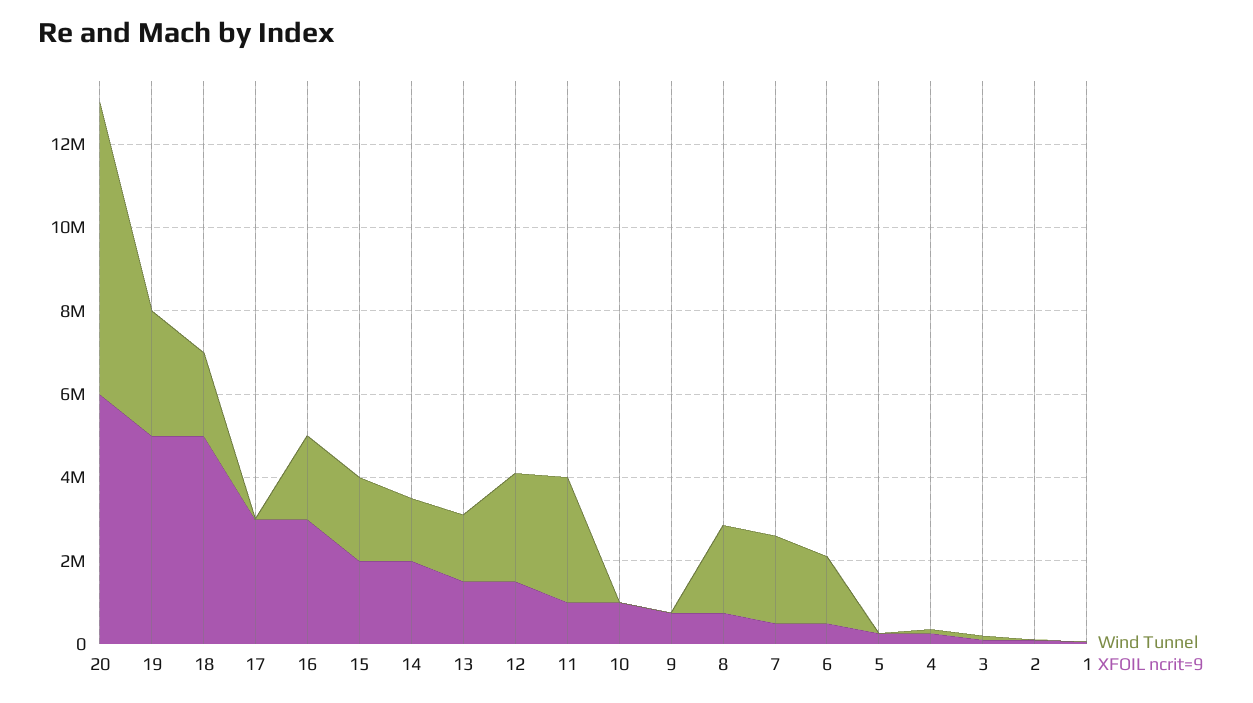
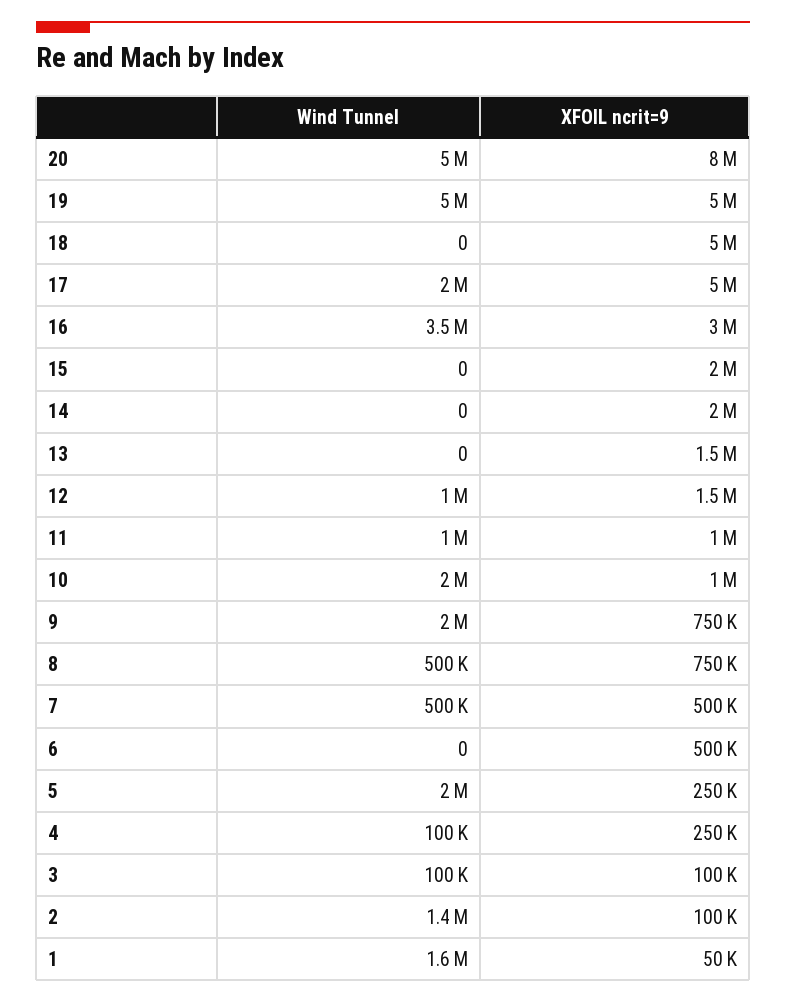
  {
    "Wind Tunnel": {
-     "20": 7000000,
+     "20": 5000000,
-     "19": 3000000,
+     "19": 5000000,
-     "18": 2000000,
+     "18": 0,
-     "17": 0,
+     "17": 2000000,
-     "16": 2000000,
+     "16": 3500000,
-     "15": 2000000,
+     "15": 0,
-     "14": 1500000,
+     "14": 0,
-     "13": 1500000,
+     "13": 0,
-     "12": 2500000,
+     "12": 1000000,
-     "11": 3000000,
+     "11": 1000000,
-     "10": 0,
+     "10": 2000000,
-     "9": 0,
+     "9": 2000000,
-     "8": 2000000,
+     "8": 500000,
-     "7": 2000000,
+     "7": 500000,
-     "6": 1500000,
+     "6": 0,
-     "5": 0,
+     "5": 2000000,
      "4": 100000,
      "3": 100000,
-     "2": 0,
+     "2": 1400000,
-     "1": 0
+     "1": 1600000
    },
    "XFOIL ncrit=9": {
-     "20": 6000000,
+     "20": 8000000,
      "19": 5000000,
      "18": 5000000,
-     "17": 3000000,
+     "17": 5000000,
      "16": 3000000,
      "15": 2000000,
      "14": 2000000,
      "13": 1500000,
      "12": 1500000,
      "11": 1000000,
      "10": 1000000,
      "9": 750000,
      "8": 750000,
      "7": 500000,
      "6": 500000,
      "5": 250000,
      "4": 250000,
      "3": 100000,
      "2": 100000,
      "1": 50000
    }
  }

